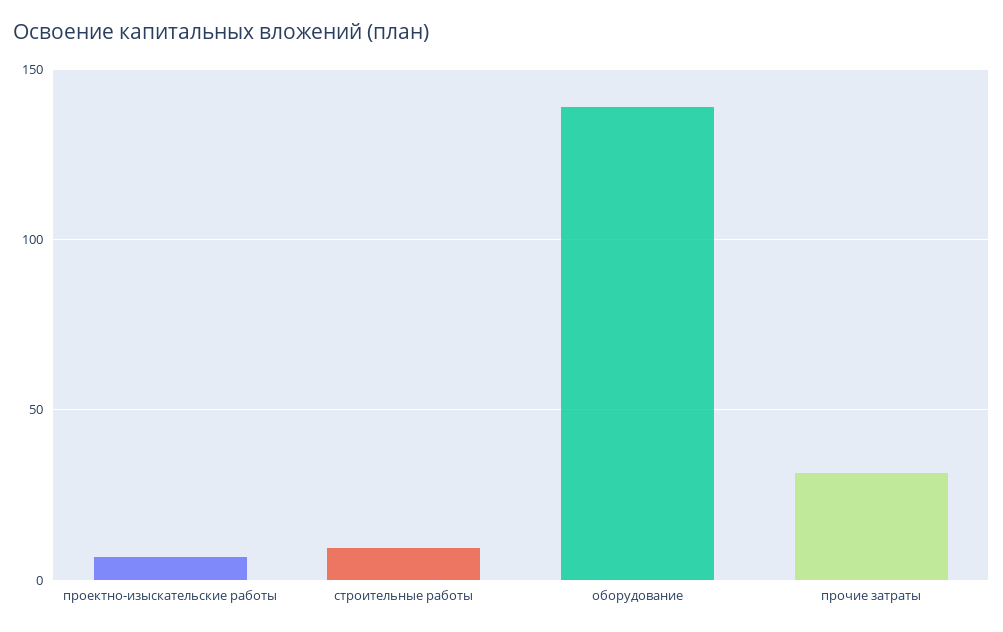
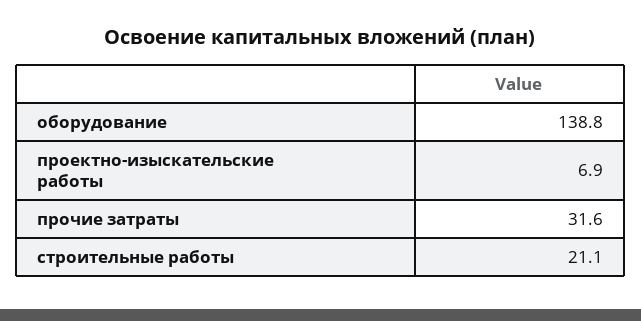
  {
    "проектно-изыскательские работы": 6.9,
-   "строительные работы": 10,
+   "строительные работы": 21.1,
    "оборудование": 138.8,
    "прочие затраты": 31.6
  }

